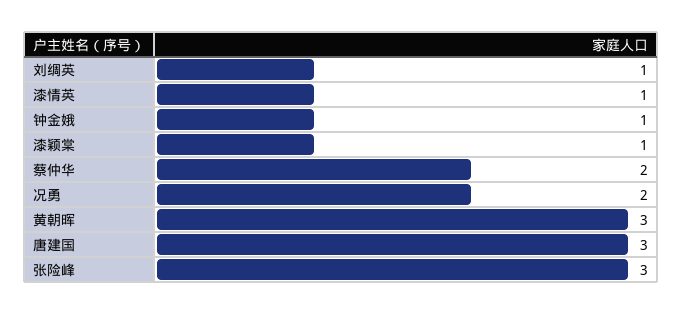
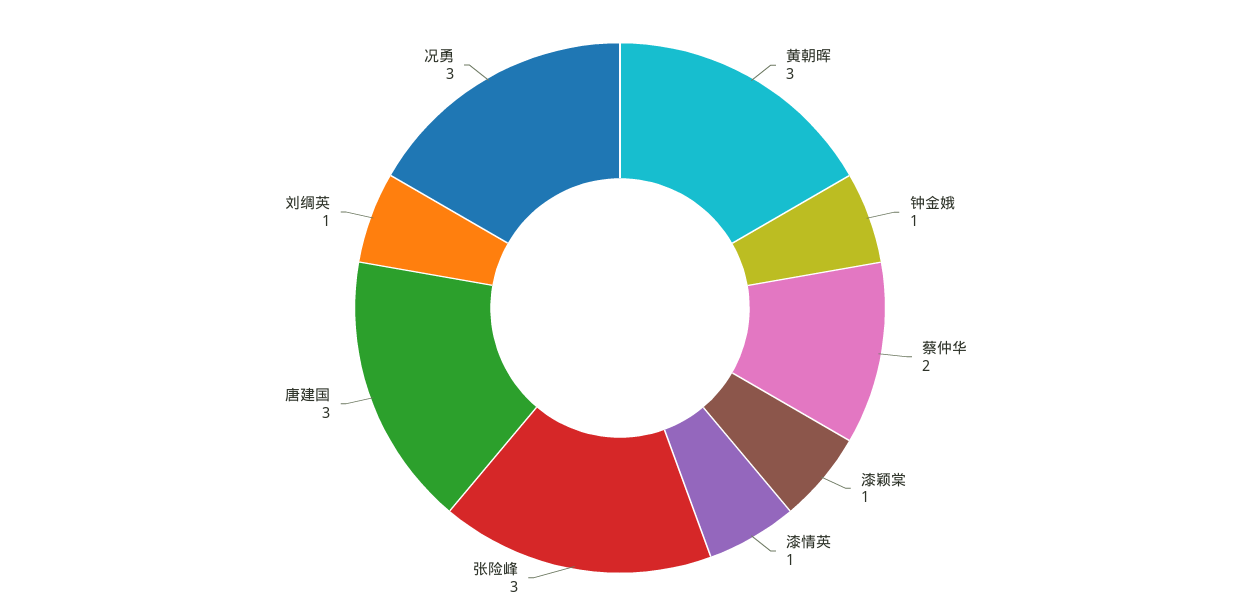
  {
    "刘绸英": 1,
    "漆情英": 1,
    "钟金娥": 1,
    "漆颖棠": 1,
    "蔡仲华": 2,
-   "况勇": 2,
+   "况勇": 3,
    "黄朝晖": 3,
    "唐建国": 3,
    "张险峰": 3
  }

